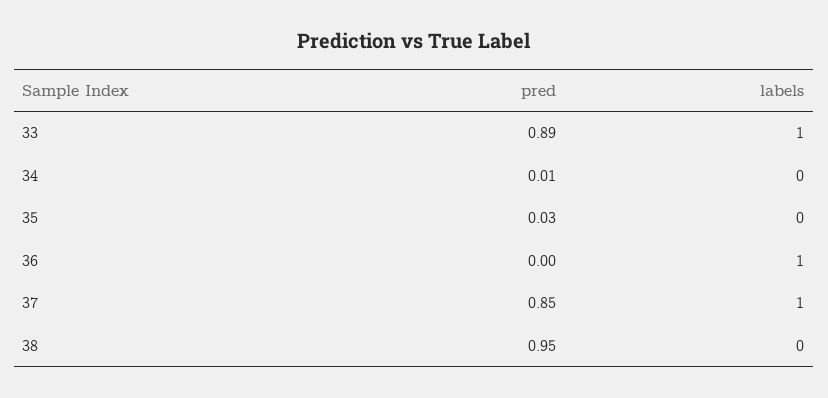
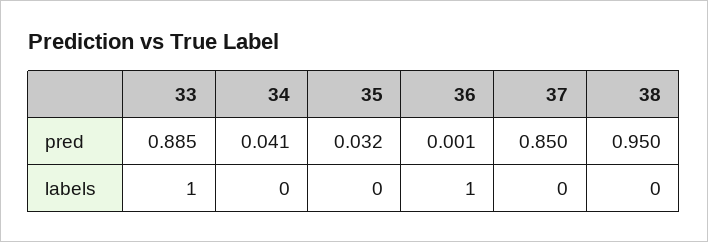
  {
    "pred": {
      "33": 0.885,
-     "34": 0.01,
+     "34": 0.041,
      "35": 0.032,
      "36": 0.001,
      "37": 0.85,
      "38": 0.95
    },
    "labels": {
      "33": 1,
      "34": 0,
      "35": 0,
      "36": 1,
-     "37": 1,
+     "37": 0,
      "38": 0
    }
  }

